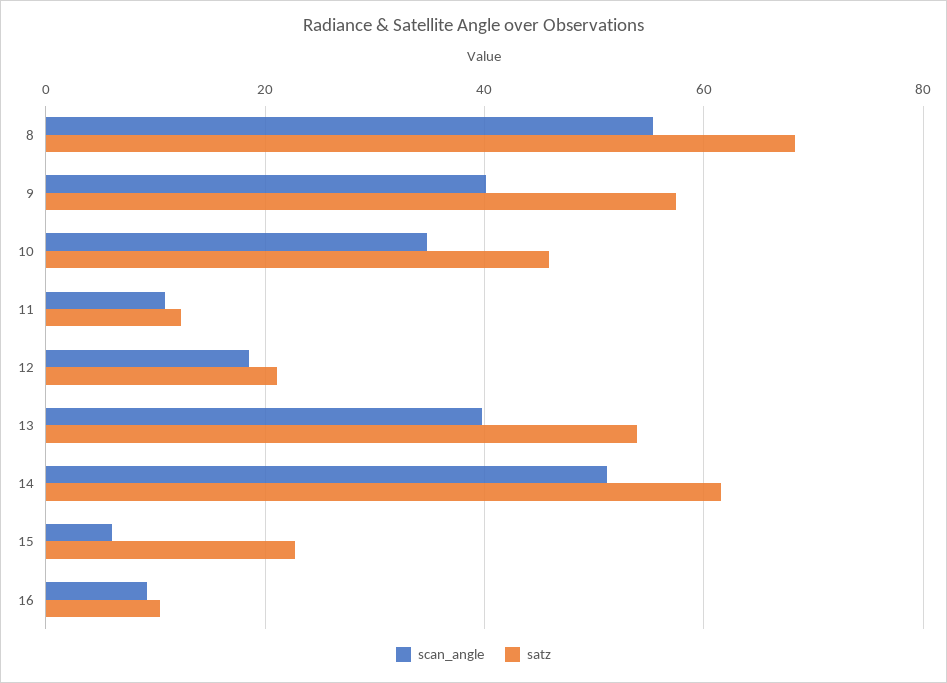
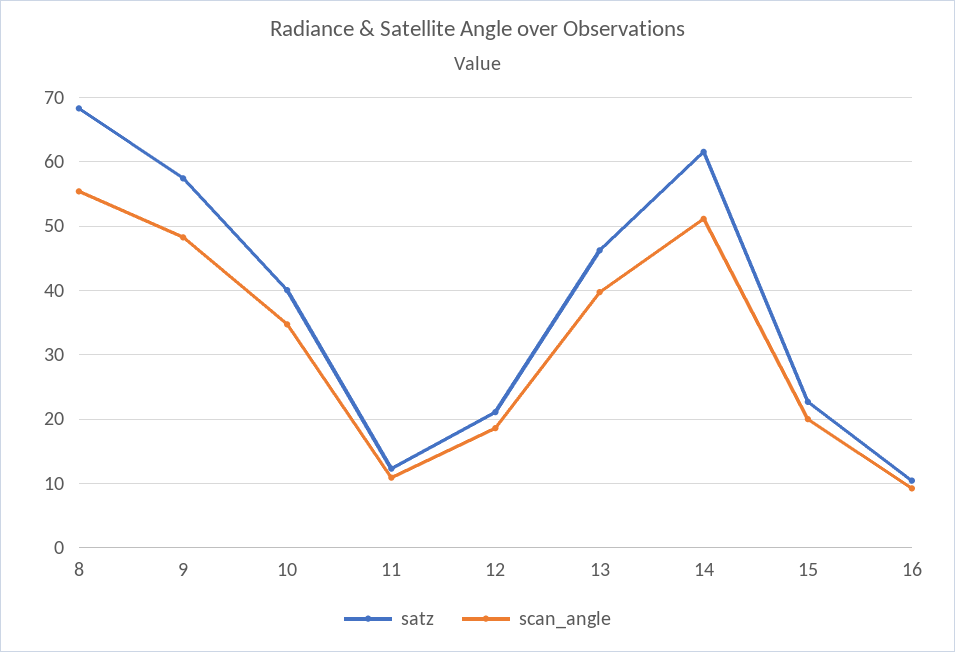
  {
    "scan_angle": {
      "8": 55,
-     "9": 40,
+     "9": 48,
      "10": 35,
      "11": 11,
      "12": 19,
      "13": 40,
      "14": 51,
-     "15": 6,
+     "15": 20,
      "16": 9
    },
    "satz": {
      "8": 68,
      "9": 57,
-     "10": 46,
+     "10": 40,
      "11": 12,
      "12": 21,
-     "13": 54,
+     "13": 46,
      "14": 62,
      "15": 23,
      "16": 10
    }
  }

